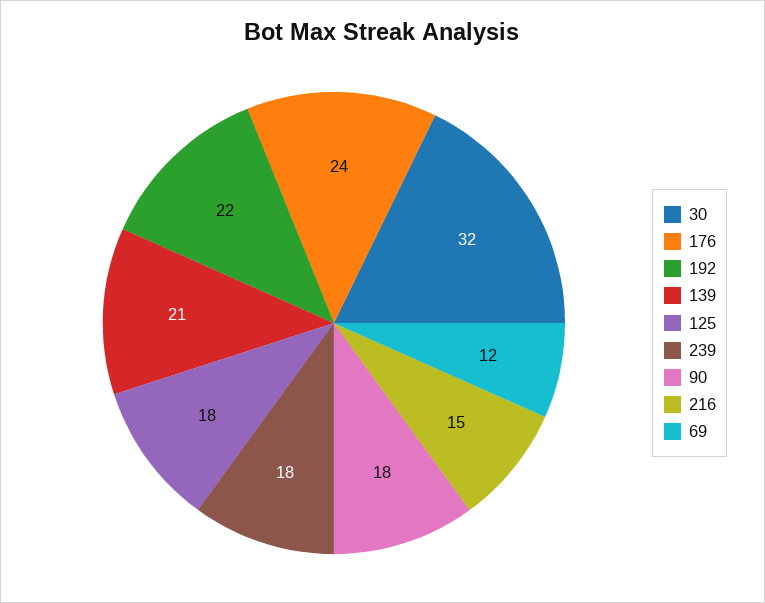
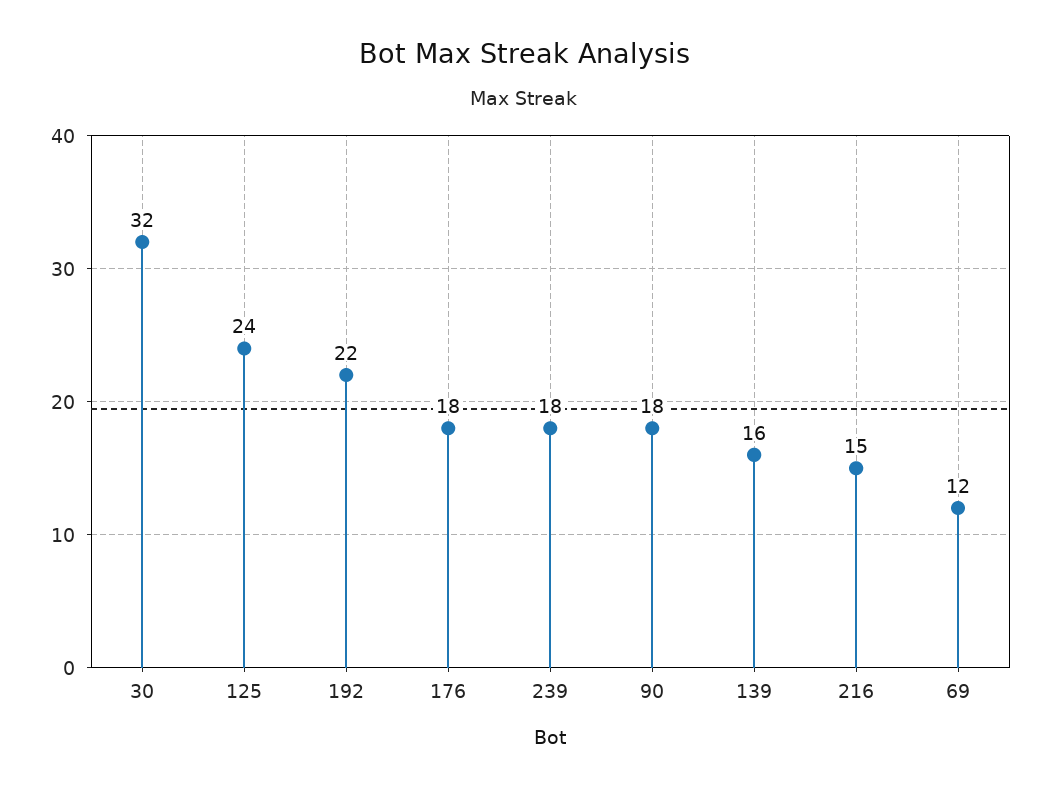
  {
    "30": 32,
-   "176": 24,
+   "176": 18,
    "192": 22,
-   "139": 21,
+   "139": 16,
-   "125": 18,
+   "125": 24,
    "239": 18,
    "90": 18,
    "216": 15,
    "69": 12
  }

